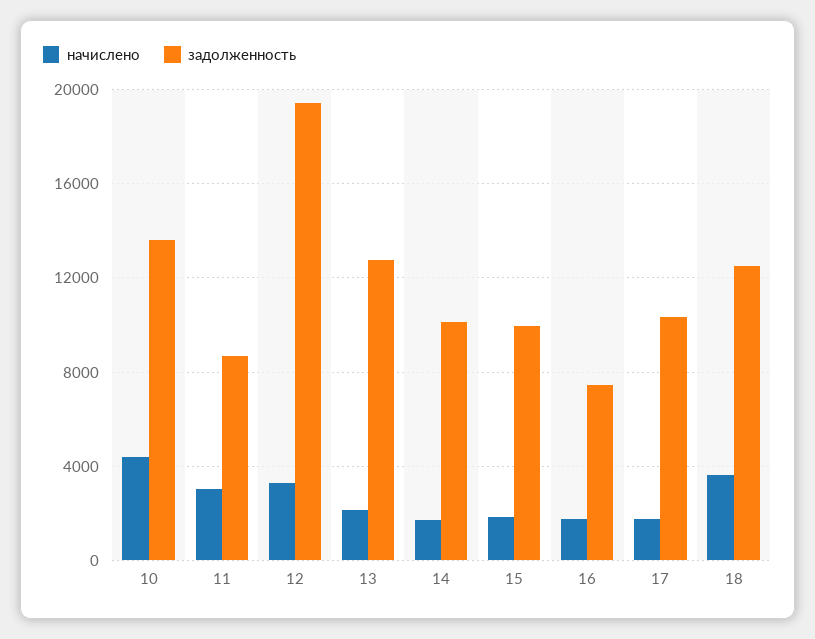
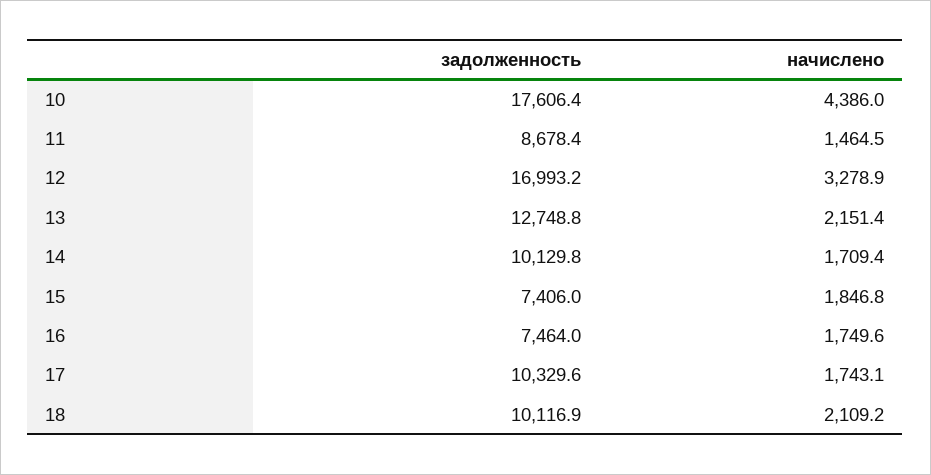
  {
    "начислено": {
      "10": 4386,
-     "11": 3000,
+     "11": 1464.5,
      "12": 3278.9,
      "13": 2151.4,
      "14": 1709.4,
      "15": 1846.8,
      "16": 1749.6,
      "17": 1743.1,
-     "18": 3500
+     "18": 2109.2
    },
    "задолженность": {
-     "10": 13500,
+     "10": 17606.4,
      "11": 8678.4,
-     "12": 19500,
+     "12": 16993.2,
      "13": 12748.8,
      "14": 10129.8,
-     "15": 10000,
+     "15": 7406,
      "16": 7464,
      "17": 10329.6,
-     "18": 12500
+     "18": 10116.9
    }
  }

